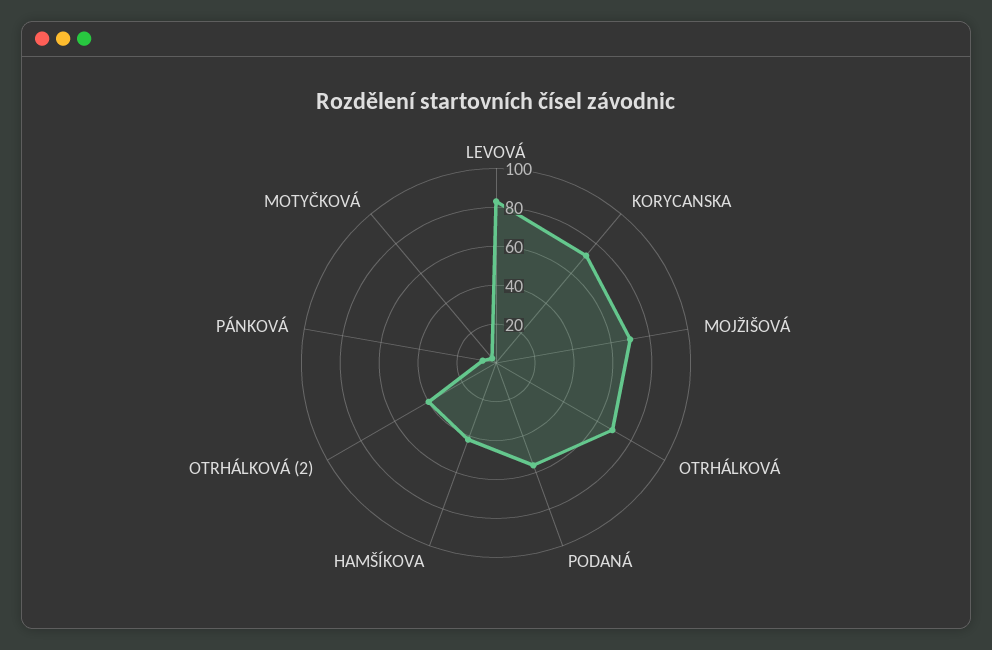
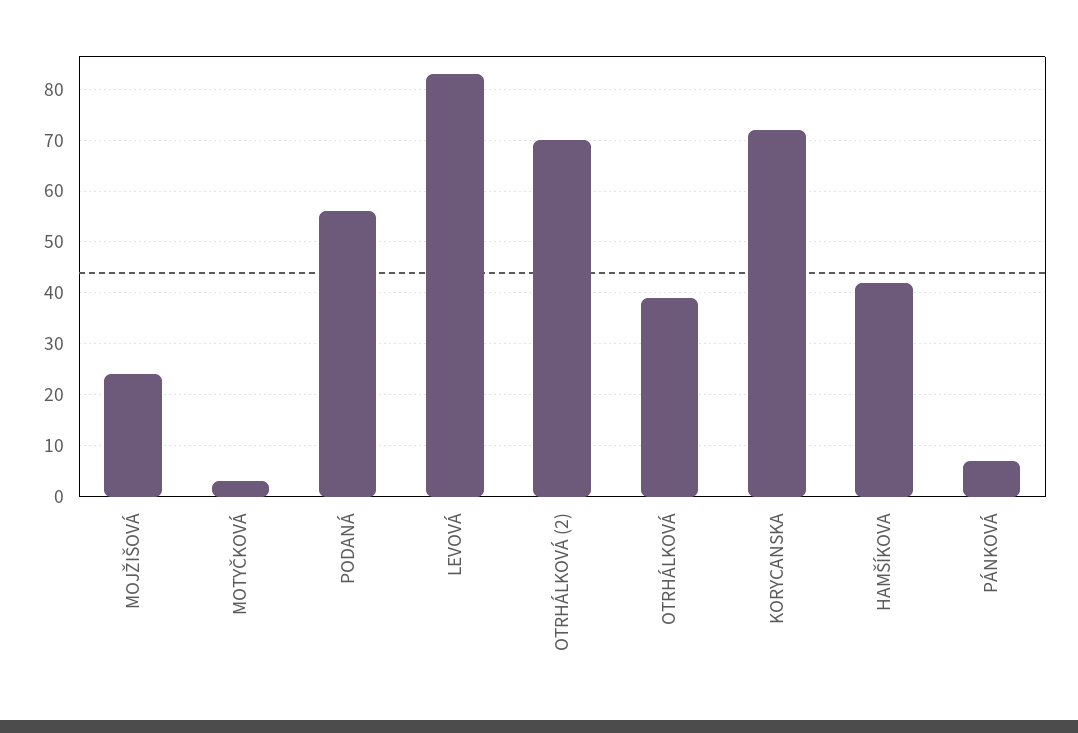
  {
    "LEVOVÁ": 85,
    "KORYCANSKA": 70,
-   "MOJŽIŠOVÁ": 70,
+   "MOJŽIŠOVÁ": 25,
-   "OTRHÁLKOVÁ": 70,
+   "OTRHÁLKOVÁ": 40,
    "PODANÁ": 55,
    "HAMŠÍKOVA": 40,
-   "OTRHÁLKOVÁ (2)": 40,
+   "OTRHÁLKOVÁ (2)": 70,
    "PÁNKOVÁ": 5,
    "MOTYČKOVÁ": 5
  }

